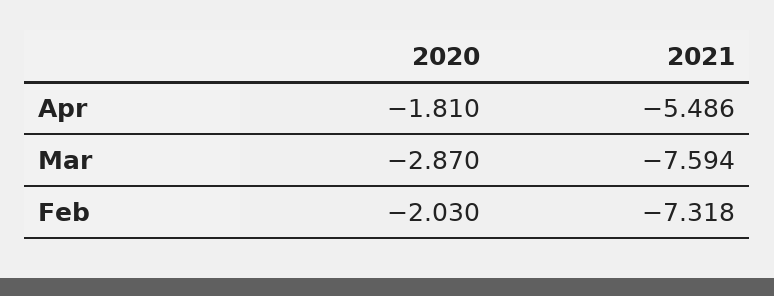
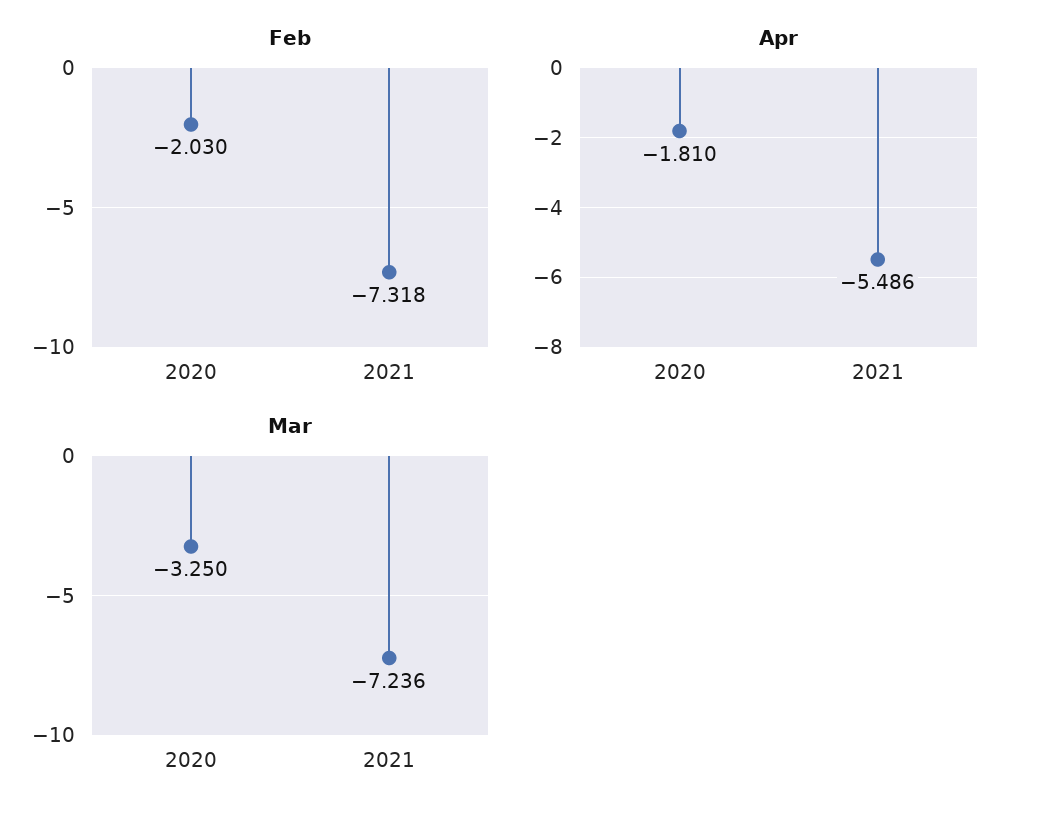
  {
    "Apr": {
      "2020": -1.81,
      "2021": -5.486
    },
    "Mar": {
-     "2020": -2.87,
+     "2020": -3.25,
-     "2021": -7.594
+     "2021": -7.236
    },
    "Feb": {
      "2020": -2.03,
      "2021": -7.318
    }
  }

